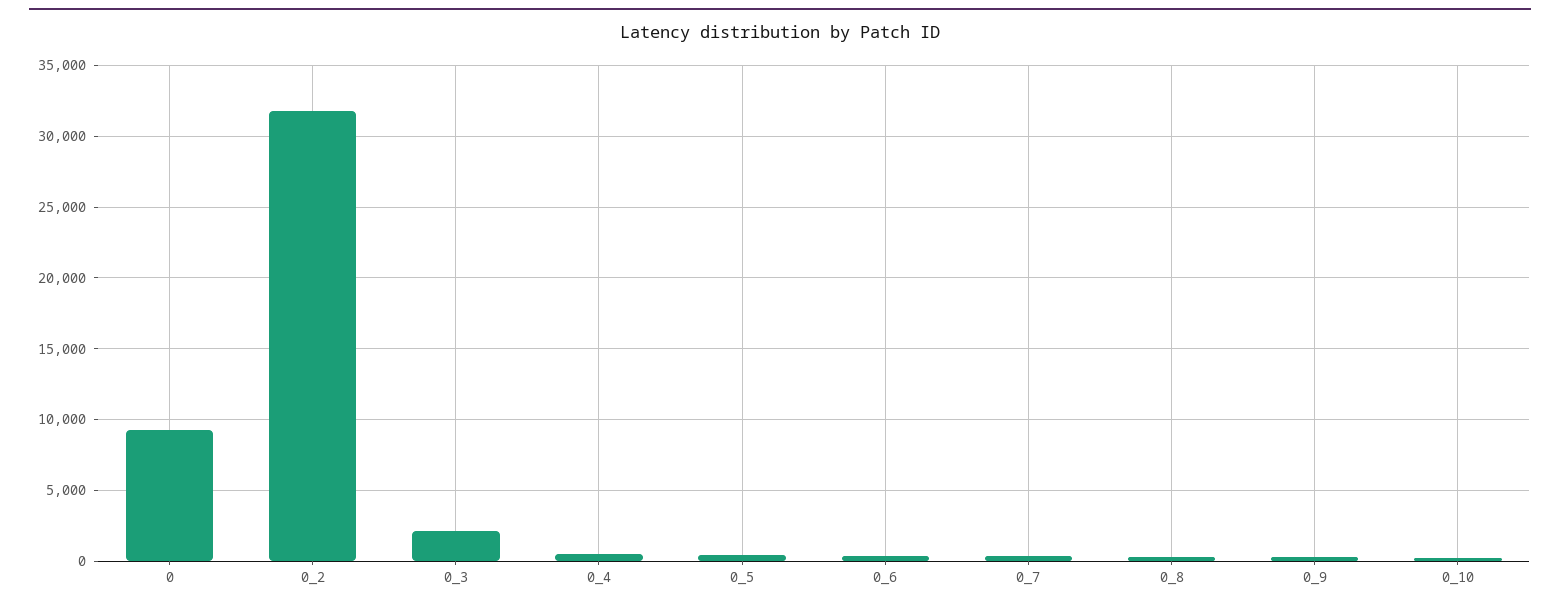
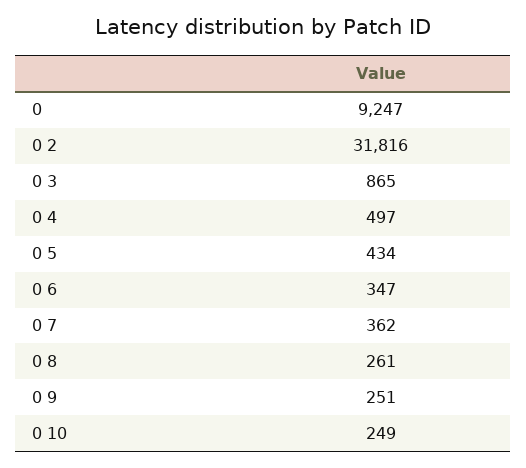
  {
    "0": 9247,
    "0_2": 31816,
-   "0_3": 2000,
+   "0_3": 865,
    "0_4": 497,
    "0_5": 434,
    "0_6": 347,
    "0_7": 362,
    "0_8": 261,
    "0_9": 251,
    "0_10": 249
  }

